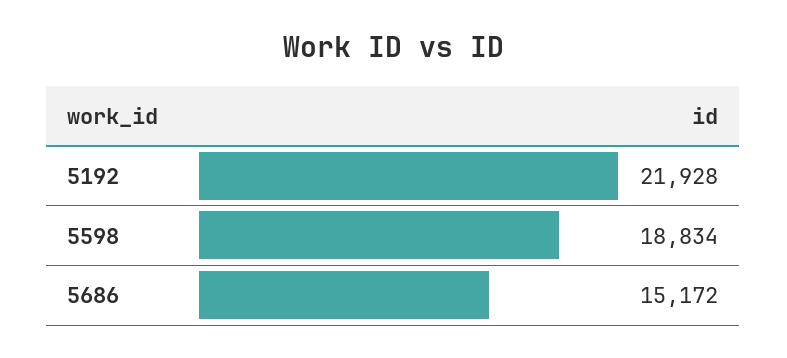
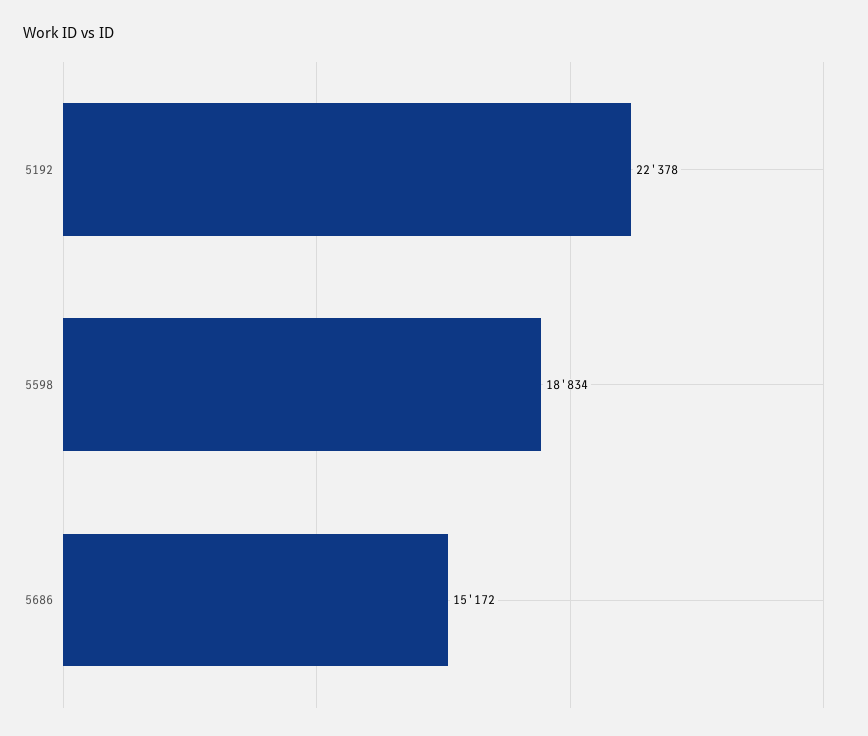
  {
-   "5192": 21928,
+   "5192": 22378,
    "5598": 18834,
    "5686": 15172
  }

